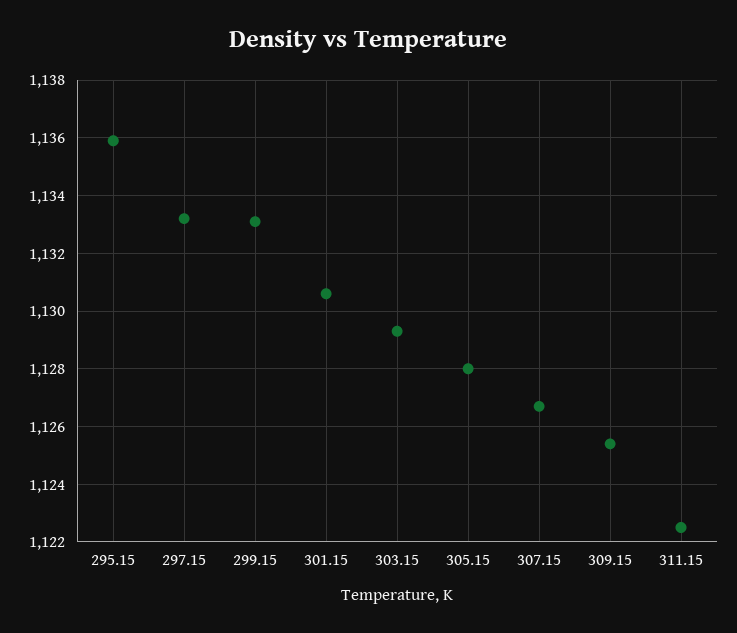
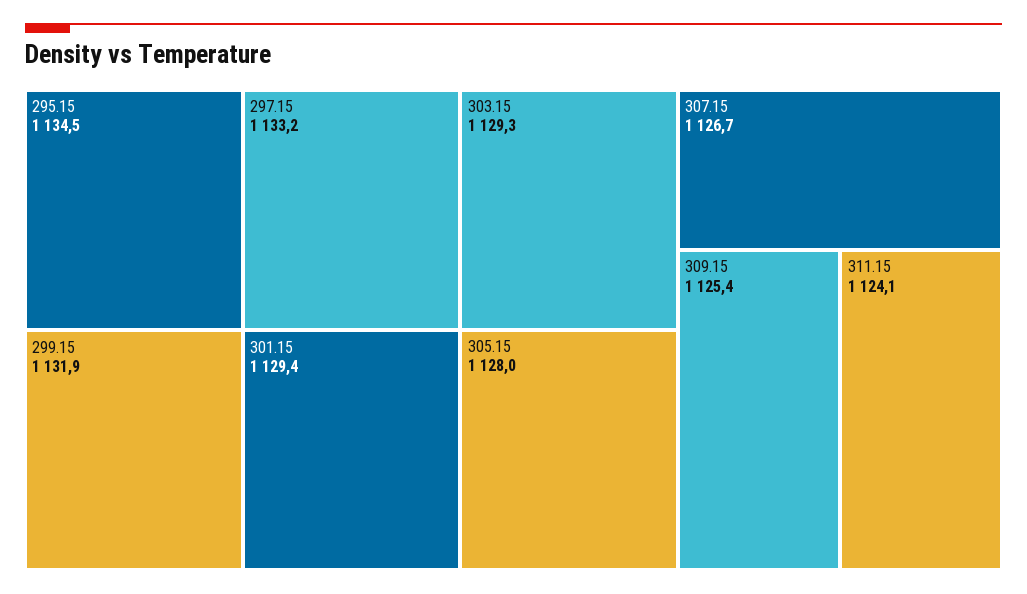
  {
-   "295.15": 1136,
+   "295.15": 1134.5,
    "297.15": 1133.2,
-   "299.15": 1133,
+   "299.15": 1131.9,
-   "301.15": 1130.5,
+   "301.15": 1129.4,
    "303.15": 1129.3,
    "305.15": 1128,
    "307.15": 1126.7,
    "309.15": 1125.4,
-   "311.15": 1122.5
+   "311.15": 1124.1
  }

